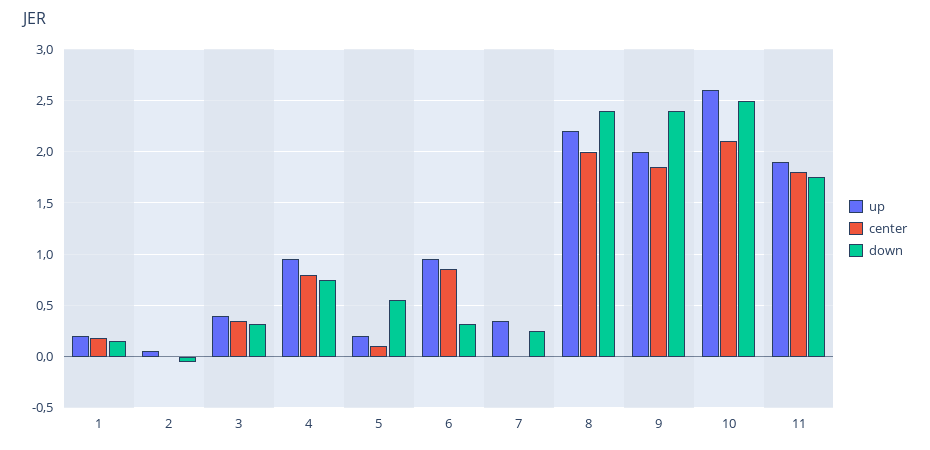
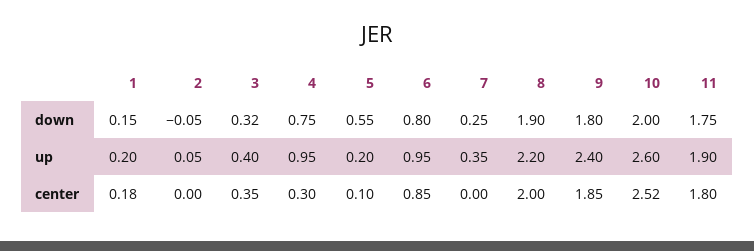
  {
    "up": {
      "1": 0.2,
      "2": 0.05,
      "3": 0.4,
      "4": 0.95,
      "5": 0.2,
      "6": 0.95,
      "7": 0.35,
      "8": 2.2,
-     "9": 2,
+     "9": 2.4,
      "10": 2.6,
      "11": 1.9
    },
    "center": {
      "1": 0.18,
      "2": 0,
      "3": 0.35,
-     "4": 0.8,
+     "4": 0.3,
      "5": 0.1,
      "6": 0.85,
      "7": 0,
      "8": 2,
      "9": 1.85,
-     "10": 2.1,
+     "10": 2.52,
      "11": 1.8
    },
    "down": {
      "1": 0.15,
      "2": -0.05,
      "3": 0.32,
      "4": 0.75,
      "5": 0.55,
-     "6": 0.3,
+     "6": 0.8,
      "7": 0.25,
-     "8": 2.4,
+     "8": 1.9,
-     "9": 2.4,
+     "9": 1.8,
-     "10": 2.5,
+     "10": 2,
      "11": 1.75
    }
  }

